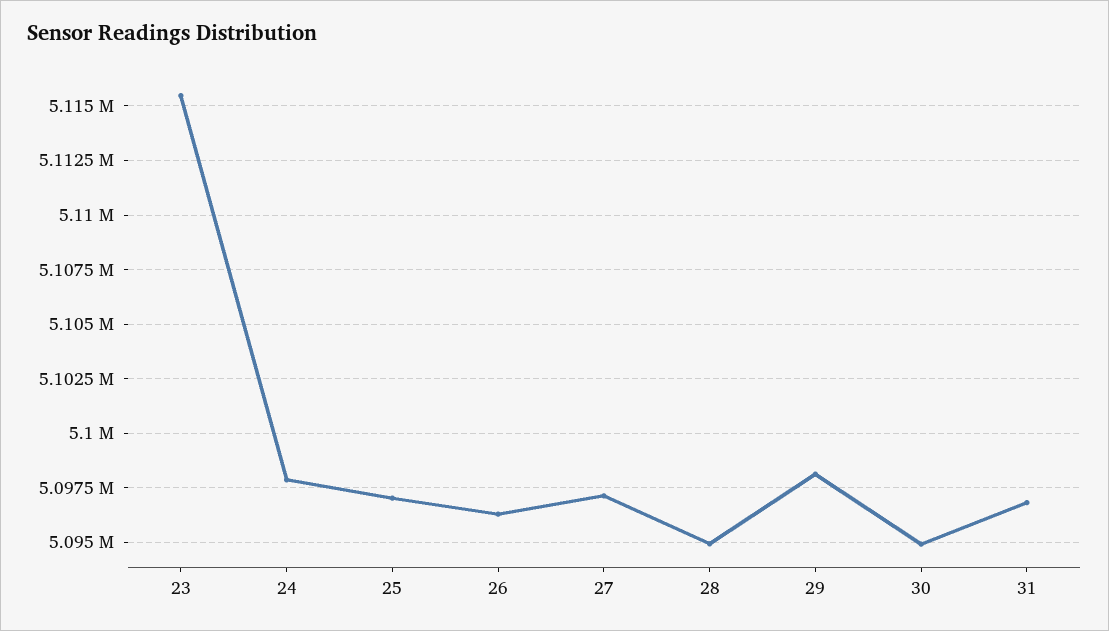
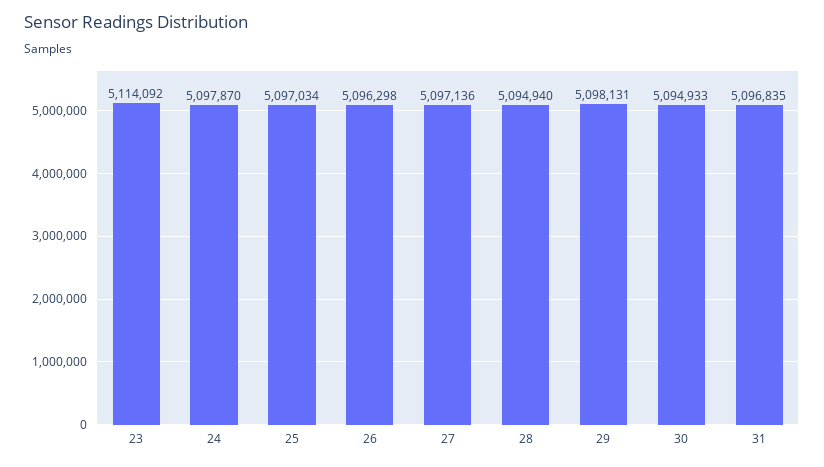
  {
-   "23": 5115500,
+   "23": 5114092,
    "24": 5097870,
    "25": 5097034,
    "26": 5096298,
    "27": 5097136,
    "28": 5094940,
    "29": 5098131,
    "30": 5094933,
    "31": 5096835
  }

